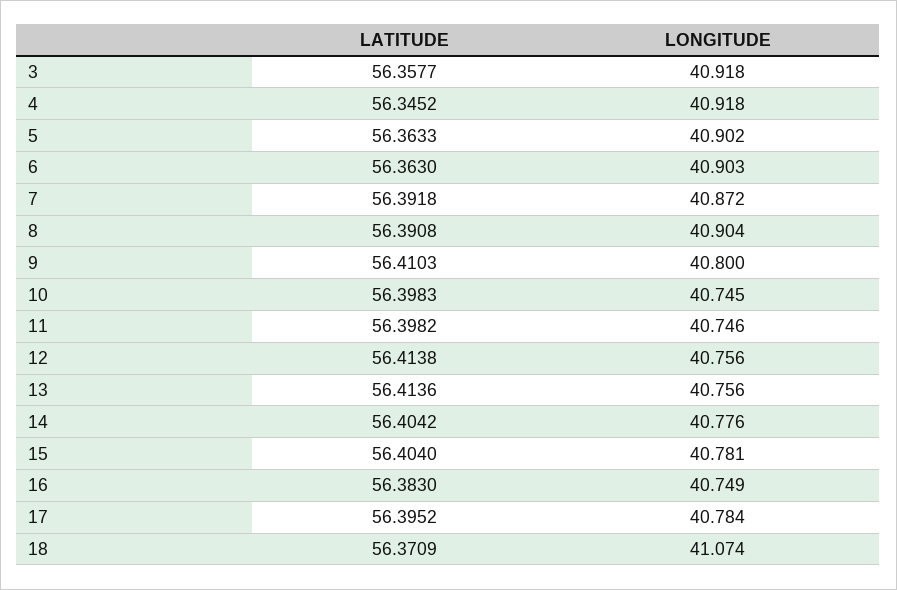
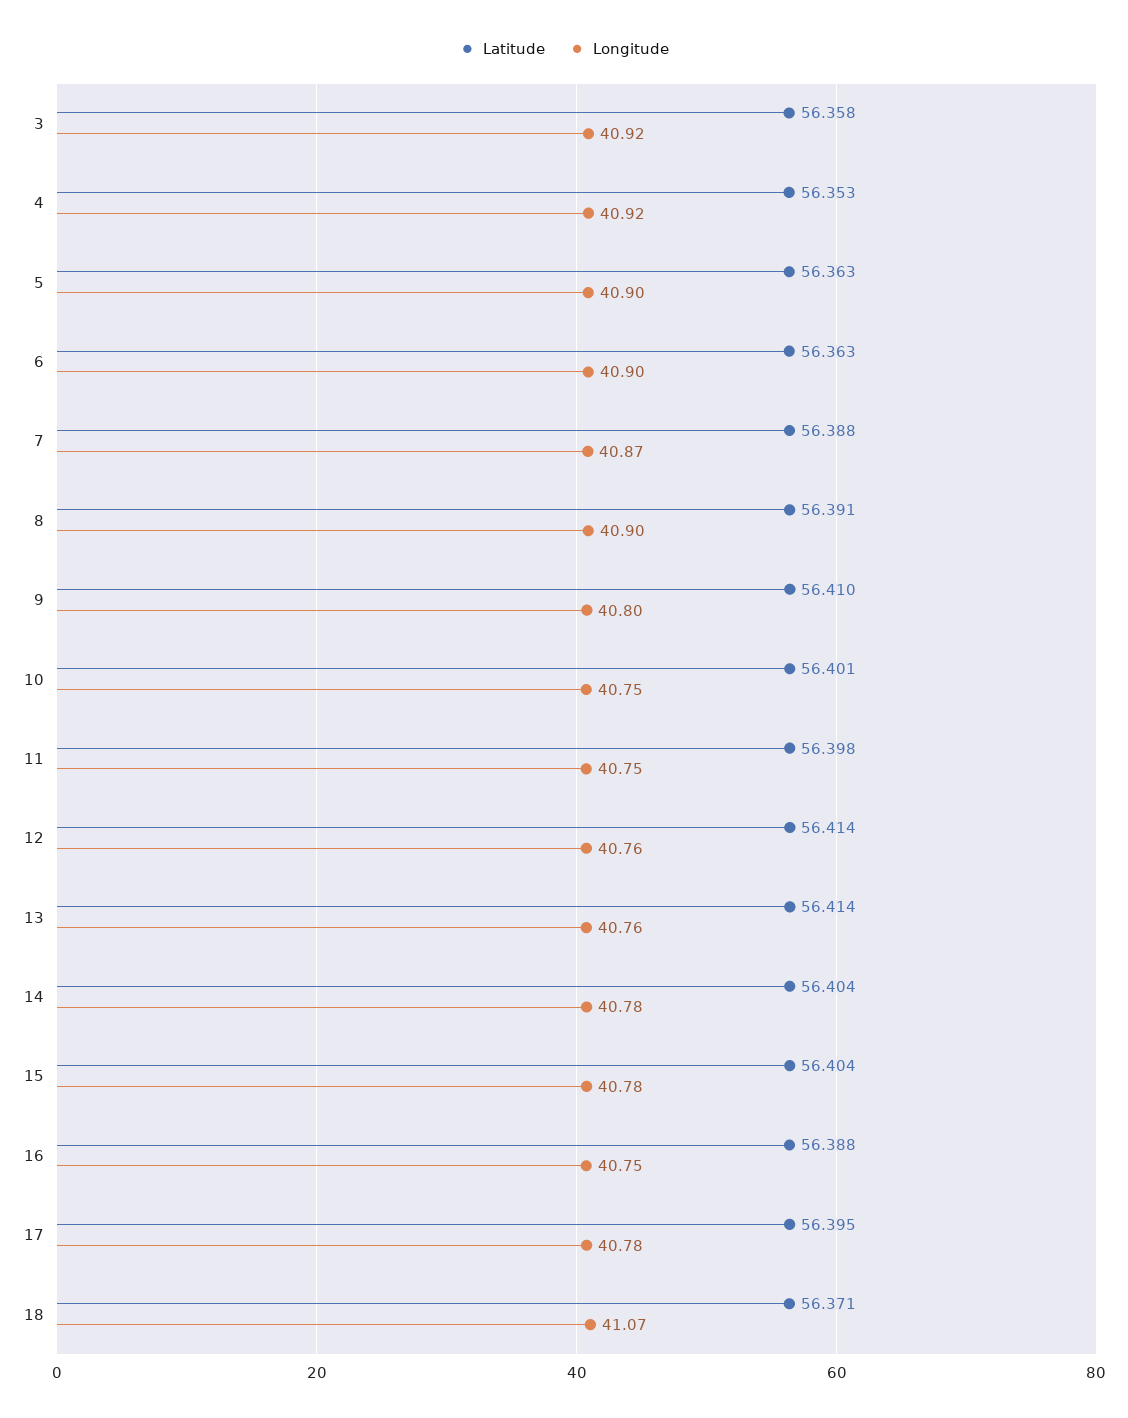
  {
    "LATITUDE": {
      "3": 56.3577,
-     "4": 56.3452,
+     "4": 56.353,
      "5": 56.3633,
      "6": 56.363,
-     "7": 56.3918,
+     "7": 56.388,
      "8": 56.3908,
      "9": 56.4103,
-     "10": 56.3983,
+     "10": 56.401,
      "11": 56.3982,
      "12": 56.4138,
      "13": 56.4136,
      "14": 56.4042,
      "15": 56.404,
-     "16": 56.383,
+     "16": 56.388,
      "17": 56.3952,
      "18": 56.3709
    },
    "LONGITUDE": {
      "3": 40.918,
      "4": 40.918,
      "5": 40.902,
      "6": 40.903,
      "7": 40.872,
      "8": 40.904,
      "9": 40.8,
      "10": 40.745,
      "11": 40.746,
      "12": 40.756,
      "13": 40.756,
      "14": 40.776,
      "15": 40.781,
      "16": 40.749,
      "17": 40.784,
      "18": 41.074
    }
  }

